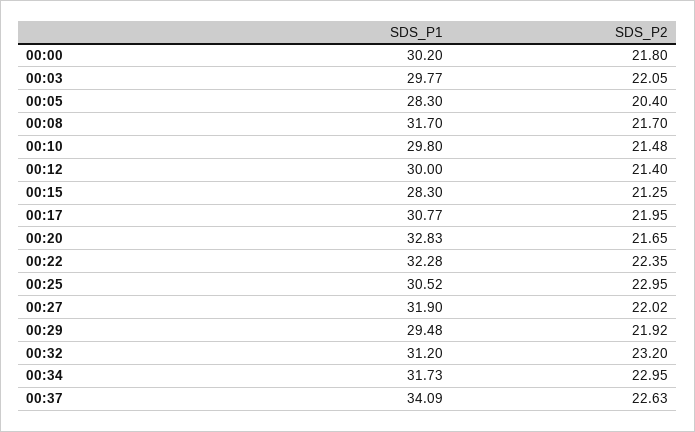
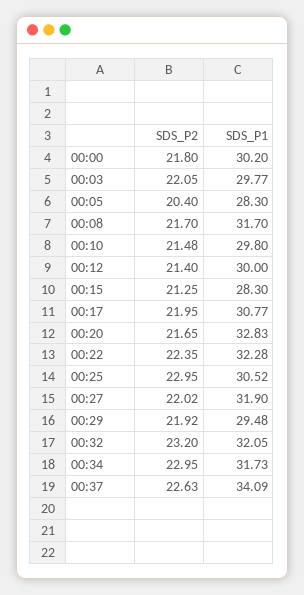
  {
    "SDS_P1": {
      "00:00": 30.2,
      "00:03": 29.77,
      "00:05": 28.3,
      "00:08": 31.7,
      "00:10": 29.8,
      "00:12": 30,
      "00:15": 28.3,
      "00:17": 30.77,
      "00:20": 32.83,
      "00:22": 32.28,
      "00:25": 30.52,
      "00:27": 31.9,
      "00:29": 29.48,
-     "00:32": 31.2,
+     "00:32": 32.05,
      "00:34": 31.73,
      "00:37": 34.09
    },
    "SDS_P2": {
      "00:00": 21.8,
      "00:03": 22.05,
      "00:05": 20.4,
      "00:08": 21.7,
      "00:10": 21.48,
      "00:12": 21.4,
      "00:15": 21.25,
      "00:17": 21.95,
      "00:20": 21.65,
      "00:22": 22.35,
      "00:25": 22.95,
      "00:27": 22.02,
      "00:29": 21.92,
      "00:32": 23.2,
      "00:34": 22.95,
      "00:37": 22.63
    }
  }

